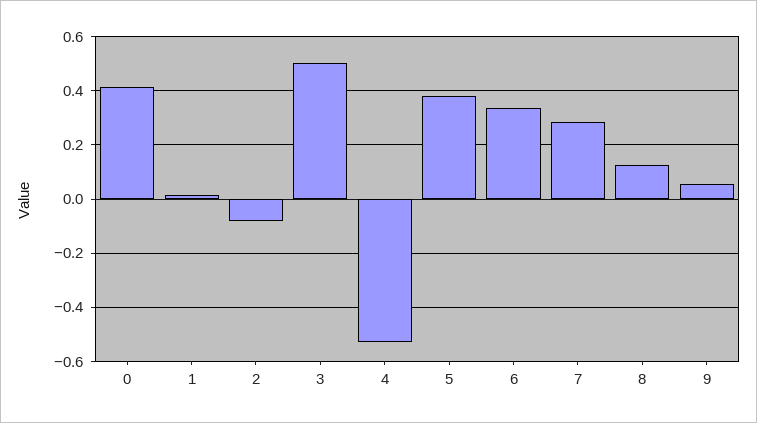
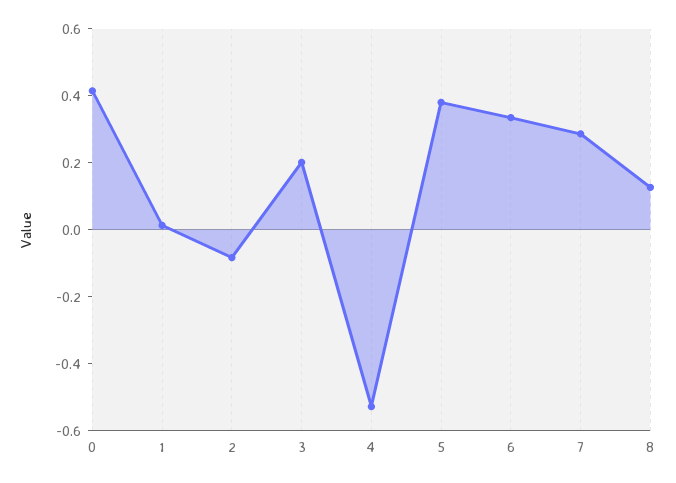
  {
    "0": 0.425,
    "1": 0.025,
    "2": -0.075,
-   "3": 0.5,
+   "3": 0.2,
    "4": -0.525,
    "5": 0.375,
    "6": 0.325,
    "7": 0.275,
-   "8": 0.125,
+   "8": 0.125
-   "9": 0.05
  }

